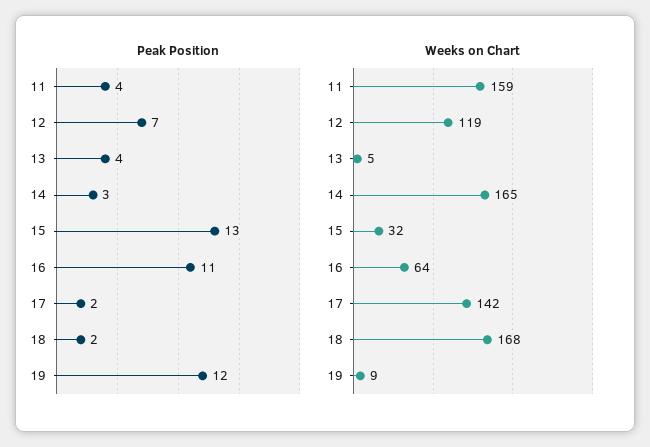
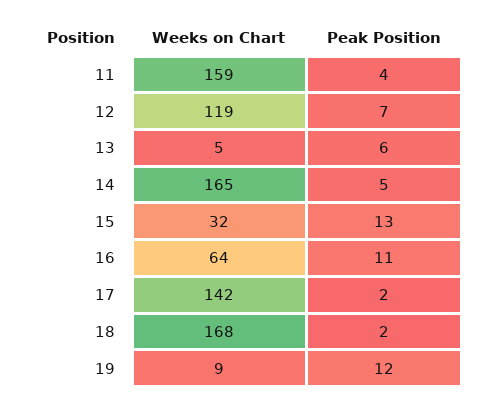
  {
    "Peak Position": {
      "11": 4,
      "12": 7,
-     "13": 4,
+     "13": 6,
-     "14": 3,
+     "14": 5,
      "15": 13,
      "16": 11,
      "17": 2,
      "18": 2,
      "19": 12
    },
    "Weeks on Chart": {
      "11": 159,
      "12": 119,
      "13": 5,
      "14": 165,
      "15": 32,
      "16": 64,
      "17": 142,
      "18": 168,
      "19": 9
    }
  }

